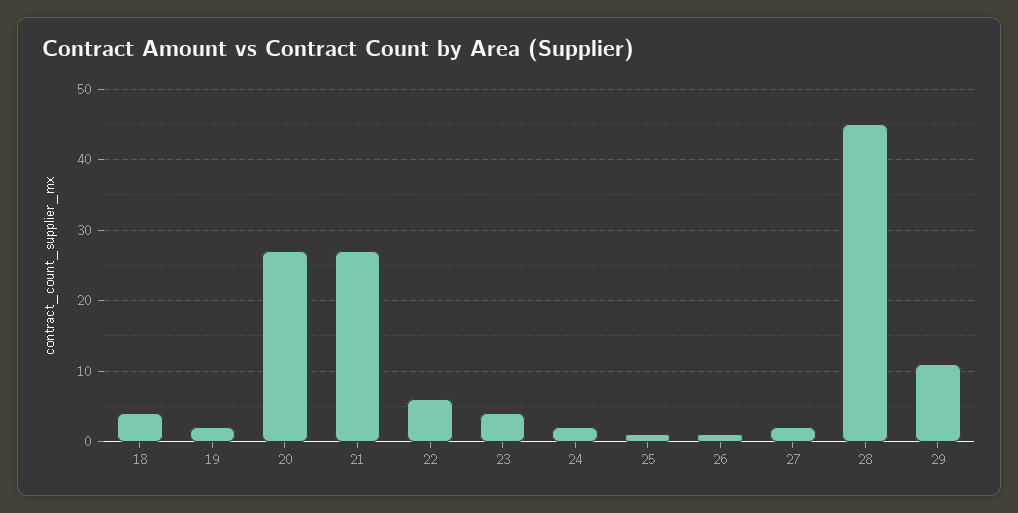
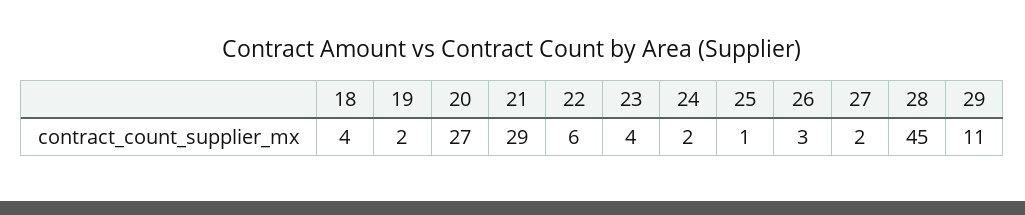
  {
    "18": 4,
    "19": 2,
    "20": 27,
-   "21": 27,
+   "21": 29,
    "22": 6,
    "23": 4,
    "24": 2,
    "25": 1,
-   "26": 1,
+   "26": 3,
    "27": 2,
    "28": 45,
    "29": 11
  }

